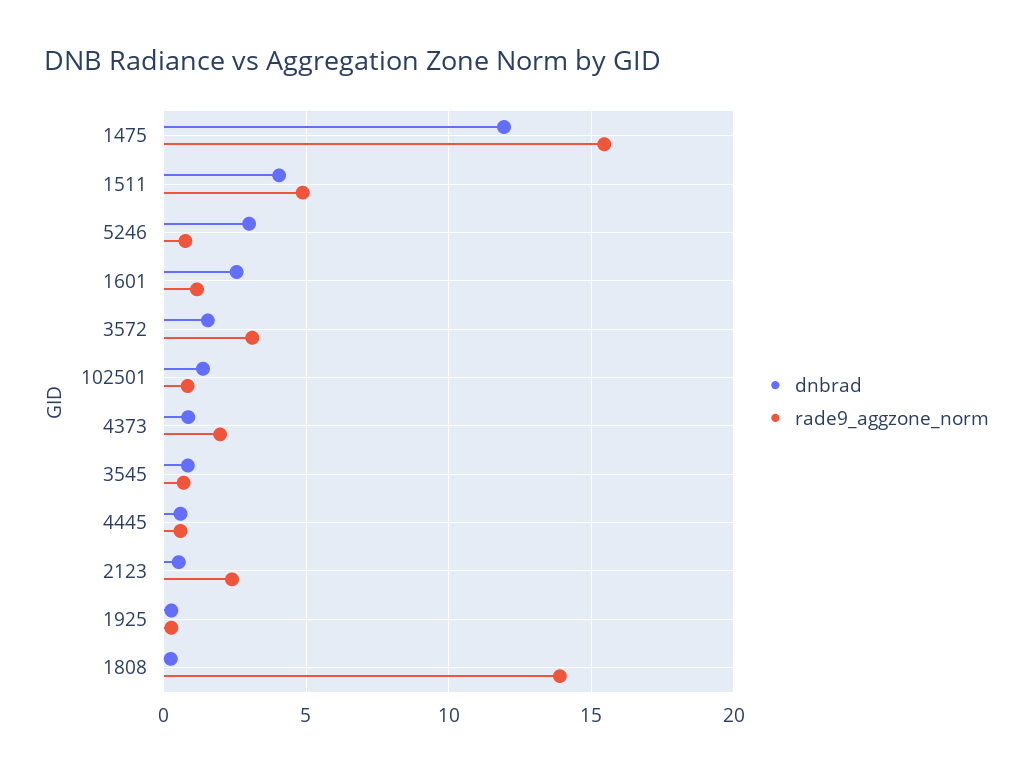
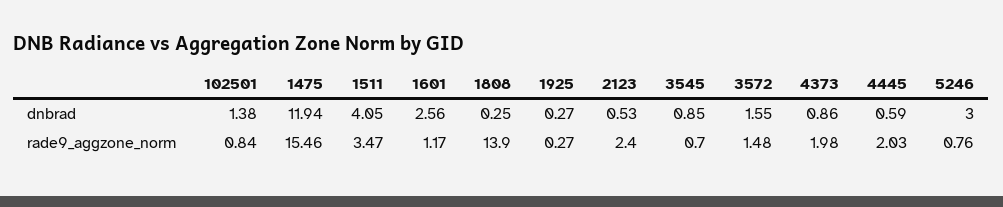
  {
    "dnbrad": {
      "1475": 11.94,
      "1511": 4.05,
      "5246": 3,
      "1601": 2.56,
      "3572": 1.55,
      "102501": 1.38,
      "4373": 0.86,
      "3545": 0.85,
      "4445": 0.59,
      "2123": 0.53,
      "1925": 0.27,
      "1808": 0.25
    },
    "rade9_aggzone_norm": {
      "1475": 15.46,
-     "1511": 5,
+     "1511": 3.47,
      "5246": 0.76,
      "1601": 1.17,
-     "3572": 3,
+     "3572": 1.48,
      "102501": 0.84,
      "4373": 1.98,
      "3545": 0.7,
-     "4445": 0.5,
+     "4445": 2.03,
      "2123": 2.4,
      "1925": 0.27,
      "1808": 13.9
    }
  }

